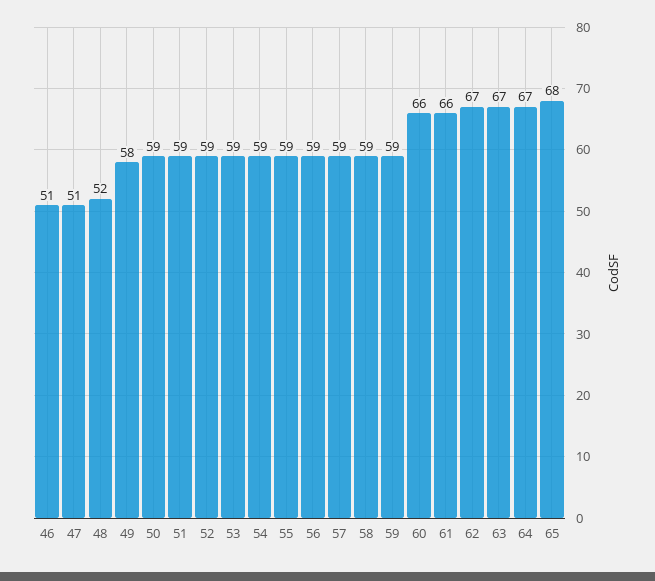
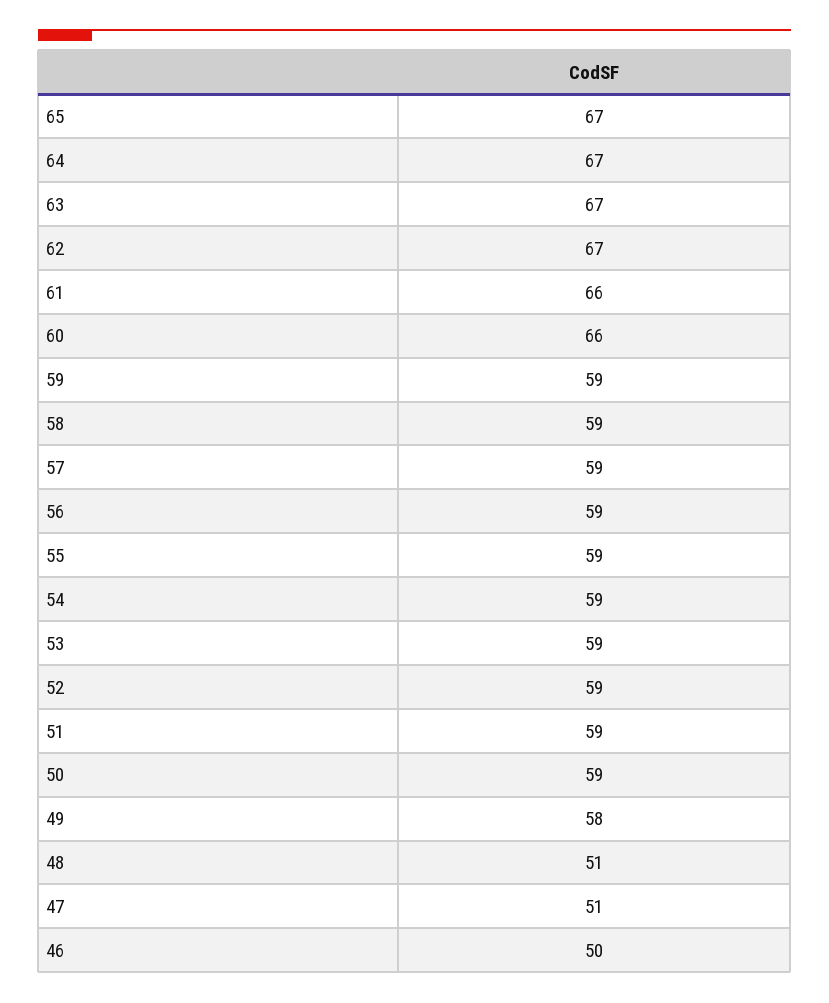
  {
-   "46": 51,
+   "46": 50,
    "47": 51,
-   "48": 52,
+   "48": 51,
    "49": 58,
    "50": 59,
    "51": 59,
    "52": 59,
    "53": 59,
    "54": 59,
    "55": 59,
    "56": 59,
    "57": 59,
    "58": 59,
    "59": 59,
    "60": 66,
    "61": 66,
    "62": 67,
    "63": 67,
    "64": 67,
-   "65": 68
+   "65": 67
  }

